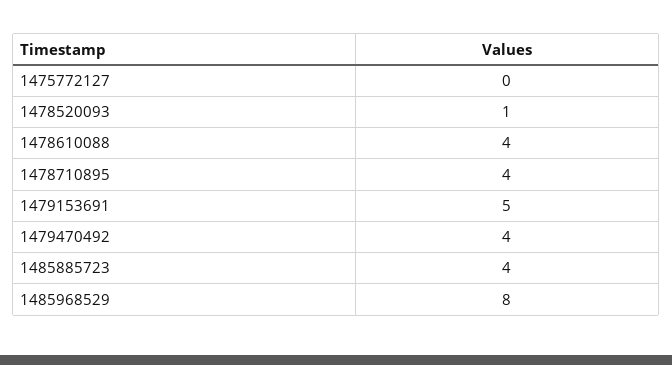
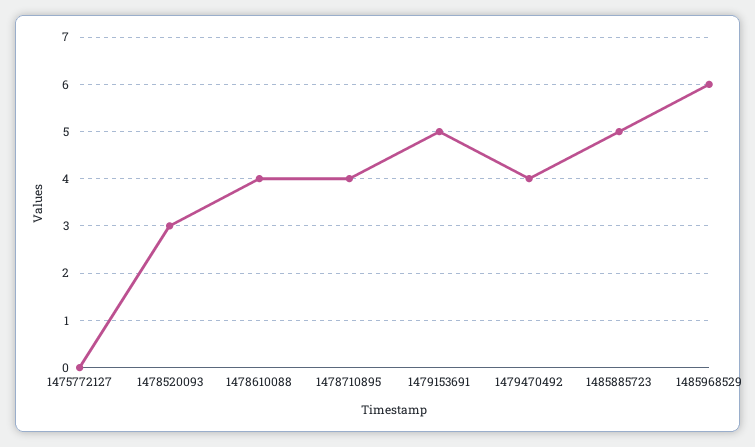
  {
    "1475772127": 0,
-   "1478520093": 1,
+   "1478520093": 3,
    "1478610088": 4,
    "1478710895": 4,
    "1479153691": 5,
    "1479470492": 4,
-   "1485885723": 4,
+   "1485885723": 5,
-   "1485968529": 8
+   "1485968529": 6
  }

